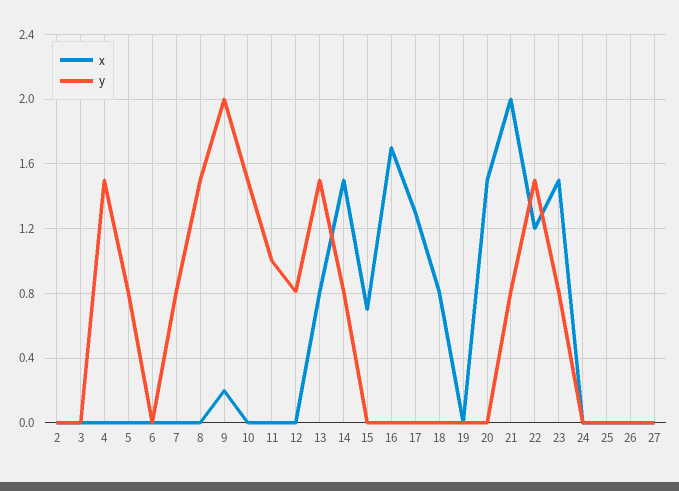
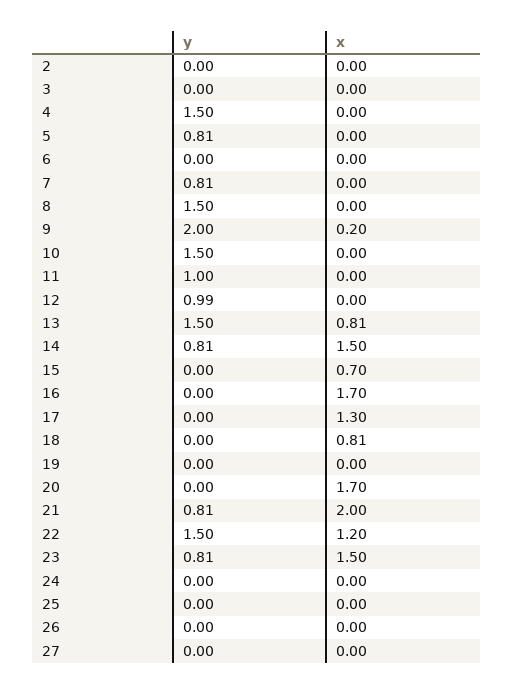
  {
    "x": {
      "2": 0,
      "3": 0,
      "4": 0,
      "5": 0,
      "6": 0,
      "7": 0,
      "8": 0,
      "9": 0.2,
      "10": 0,
      "11": 0,
      "12": 0,
      "13": 0.81,
      "14": 1.5,
      "15": 0.7,
      "16": 1.7,
      "17": 1.3,
      "18": 0.81,
      "19": 0,
-     "20": 1.5,
+     "20": 1.7,
      "21": 2,
      "22": 1.2,
      "23": 1.5,
      "24": 0,
      "25": 0,
      "26": 0,
      "27": 0
    },
    "y": {
      "2": 0,
      "3": 0,
      "4": 1.5,
      "5": 0.81,
      "6": 0,
      "7": 0.81,
      "8": 1.5,
      "9": 2,
      "10": 1.5,
      "11": 1,
-     "12": 0.8,
+     "12": 0.99,
      "13": 1.5,
      "14": 0.81,
      "15": 0,
      "16": 0,
      "17": 0,
      "18": 0,
      "19": 0,
      "20": 0,
      "21": 0.81,
      "22": 1.5,
      "23": 0.81,
      "24": 0,
      "25": 0,
      "26": 0,
      "27": 0
    }
  }

